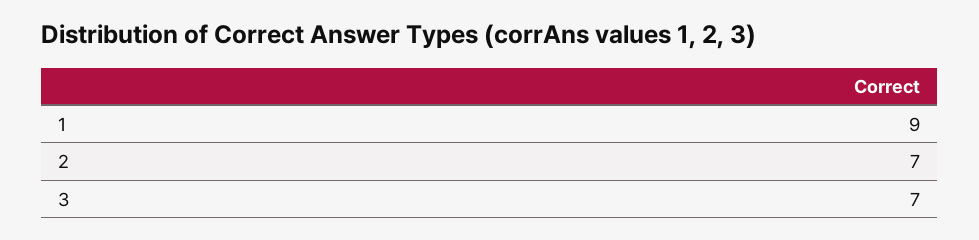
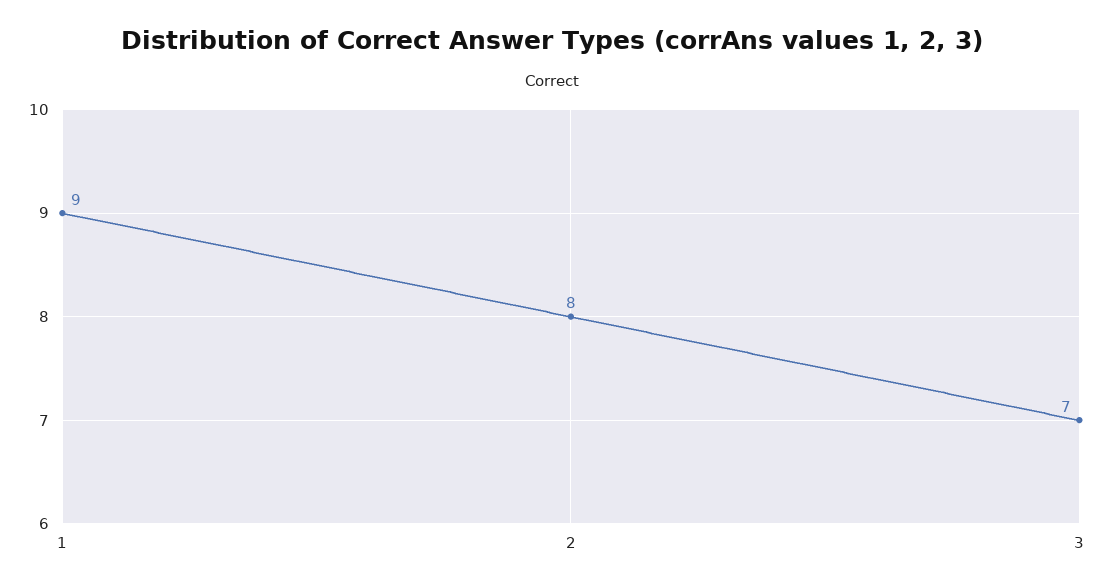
  {
    "1": 9,
-   "2": 7,
+   "2": 8,
    "3": 7
  }

